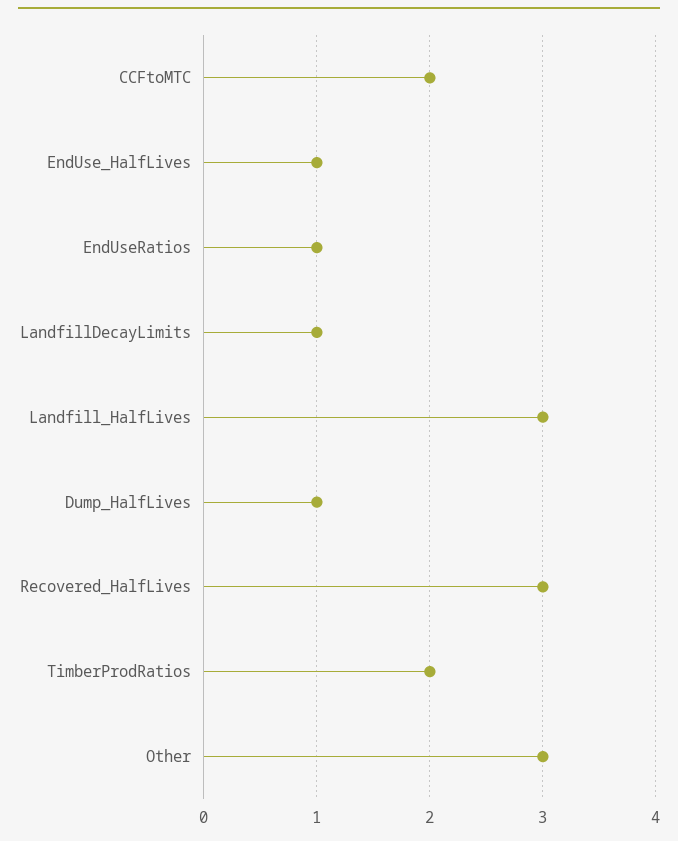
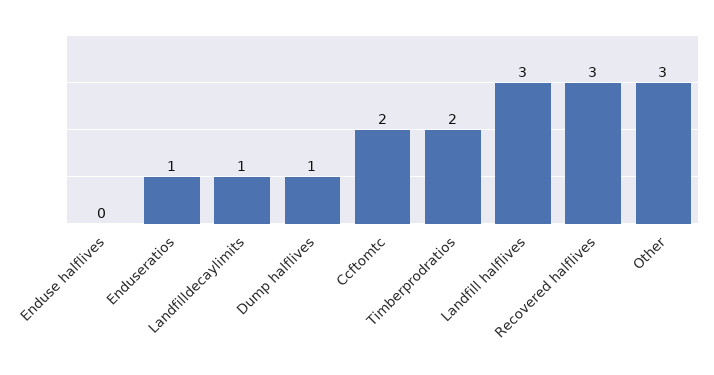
  {
    "CCFtoMTC": 2,
-   "EndUse_HalfLives": 1,
+   "EndUse_HalfLives": 0,
    "EndUseRatios": 1,
    "LandfillDecayLimits": 1,
    "Landfill_HalfLives": 3,
    "Dump_HalfLives": 1,
    "Recovered_HalfLives": 3,
    "TimberProdRatios": 2,
    "Other": 3
  }

